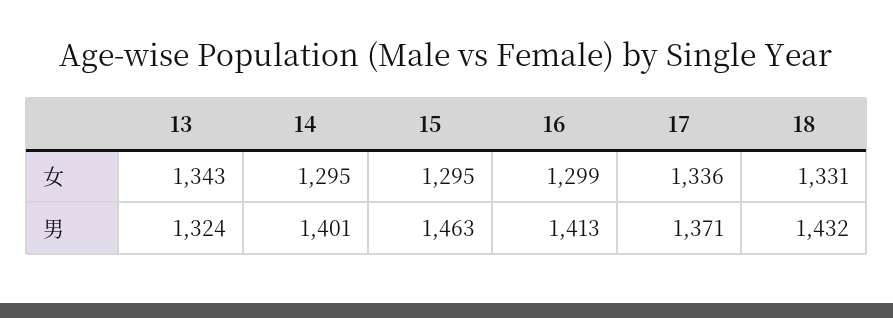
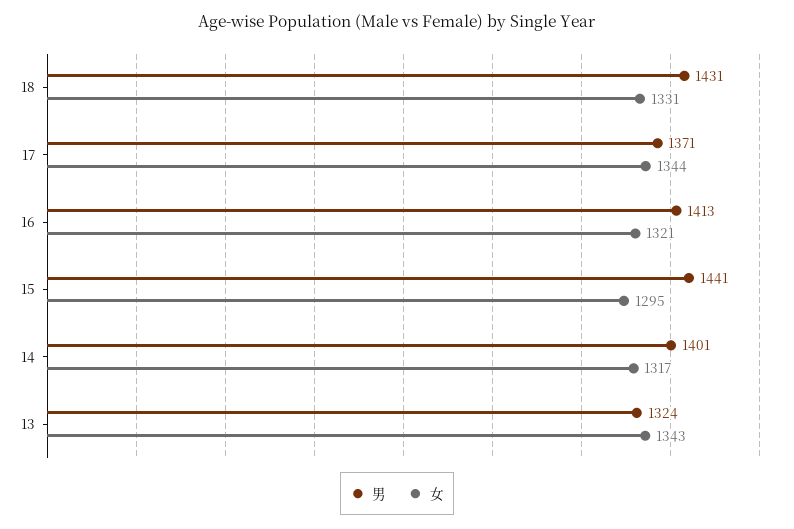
  {
    "女": {
      "13": 1343,
-     "14": 1295,
+     "14": 1317,
      "15": 1295,
-     "16": 1299,
+     "16": 1321,
-     "17": 1336,
+     "17": 1344,
      "18": 1331
    },
    "男": {
      "13": 1324,
      "14": 1401,
-     "15": 1463,
+     "15": 1441,
      "16": 1413,
      "17": 1371,
-     "18": 1432
+     "18": 1431
    }
  }

